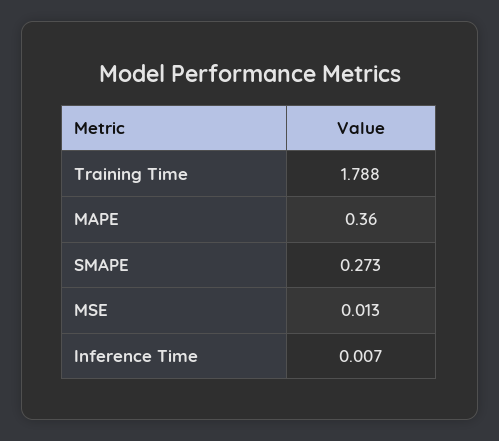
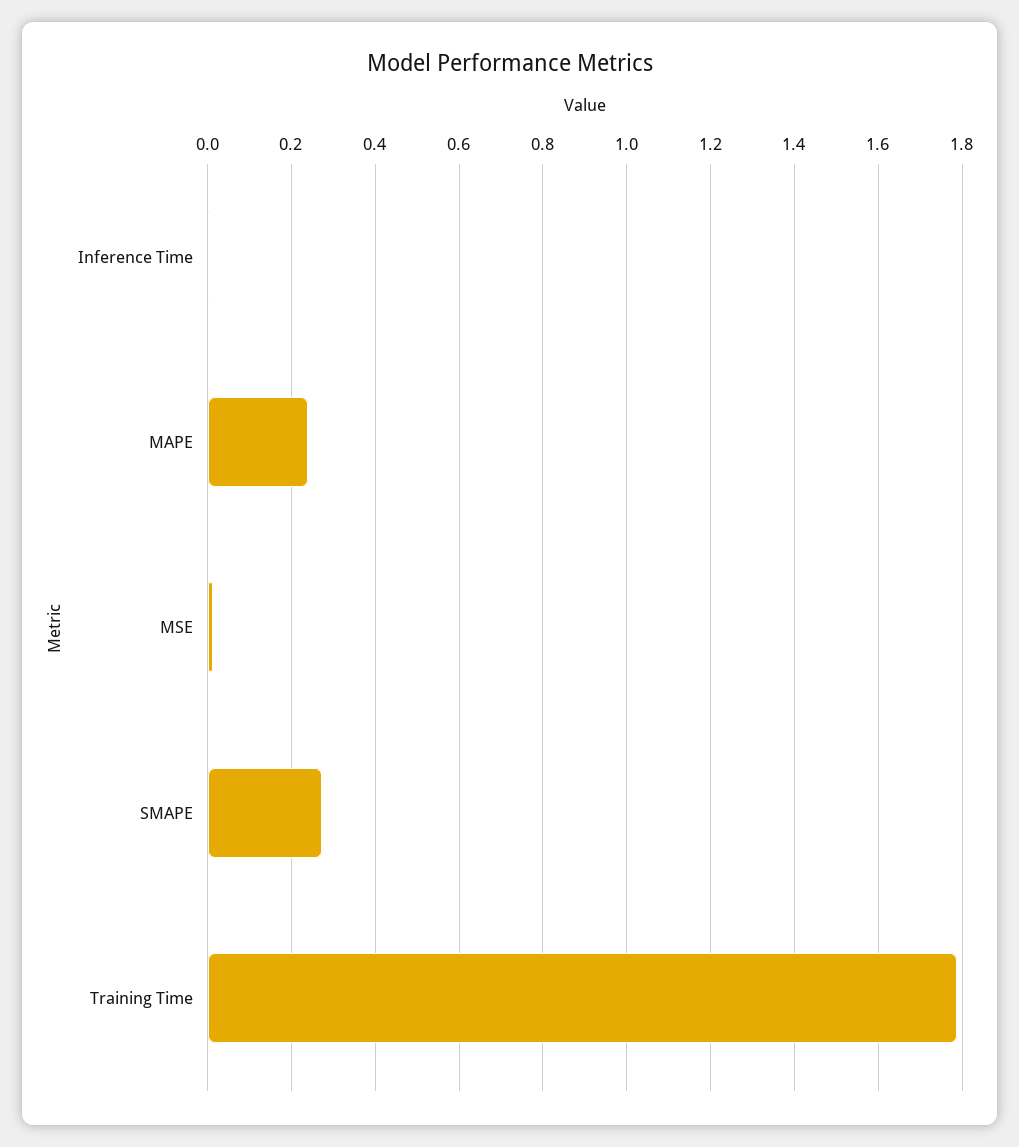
  {
    "Training Time": 1.788,
-   "MAPE": 0.36,
+   "MAPE": 0.24,
    "SMAPE": 0.273,
    "MSE": 0.013,
    "Inference Time": 0.007
  }

